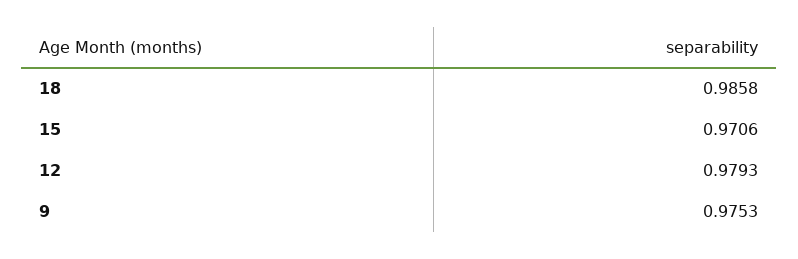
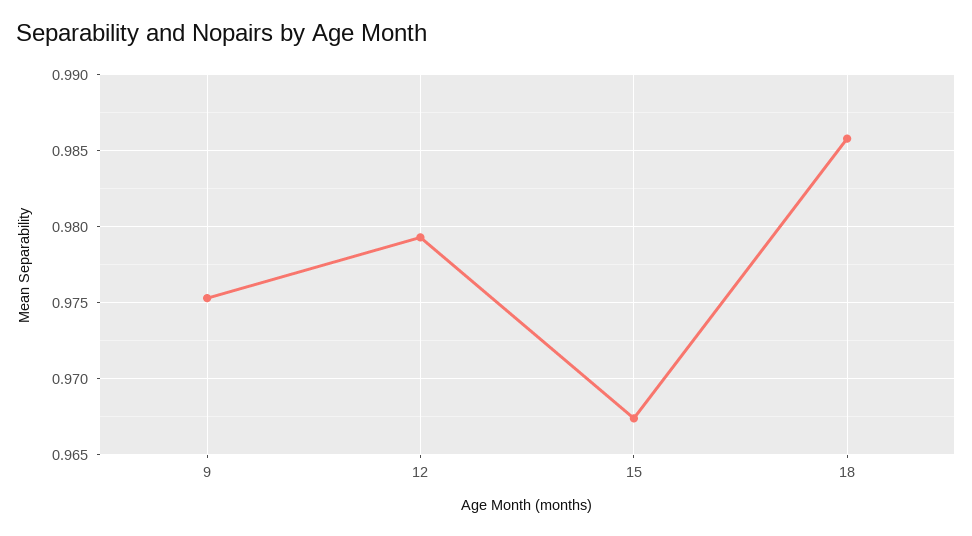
  {
    "18": 0.9858,
-   "15": 0.9706,
+   "15": 0.9675,
    "12": 0.9793,
    "9": 0.9753
  }

